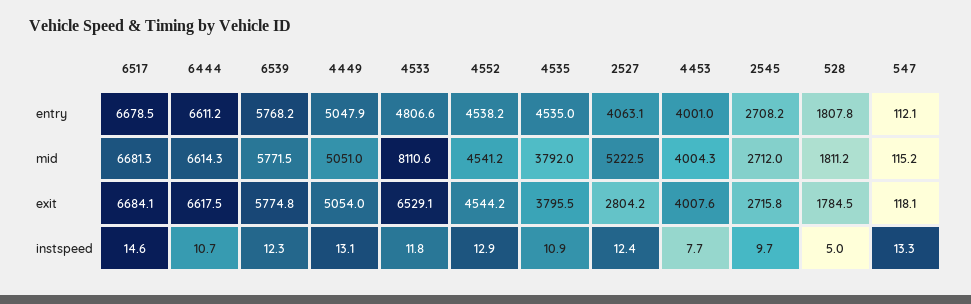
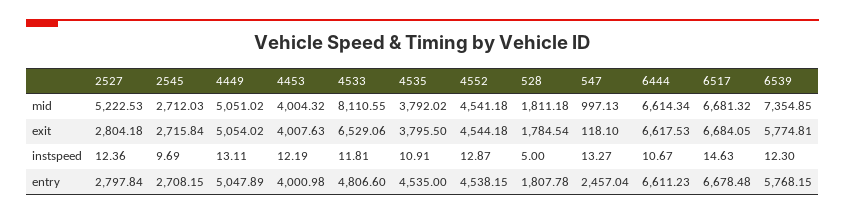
  {
    "6517": {
      "entry": 6678.48,
      "mid": 6681.32,
      "exit": 6684.05,
      "instspeed": 14.63
    },
    "6444": {
      "entry": 6611.23,
      "mid": 6614.34,
      "exit": 6617.53,
      "instspeed": 10.67
    },
    "6539": {
      "entry": 5768.15,
-     "mid": 5771.5,
+     "mid": 7354.85,
      "exit": 5774.81,
      "instspeed": 12.3
    },
    "4449": {
      "entry": 5047.89,
      "mid": 5051.02,
      "exit": 5054.02,
      "instspeed": 13.11
    },
    "4533": {
      "entry": 4806.6,
      "mid": 8110.55,
      "exit": 6529.06,
      "instspeed": 11.81
    },
    "4552": {
      "entry": 4538.15,
      "mid": 4541.18,
      "exit": 4544.18,
      "instspeed": 12.87
    },
    "4535": {
      "entry": 4535,
      "mid": 3792.02,
      "exit": 3795.5,
      "instspeed": 10.91
    },
    "2527": {
-     "entry": 4063.1,
+     "entry": 2797.84,
      "mid": 5222.53,
      "exit": 2804.18,
      "instspeed": 12.36
    },
    "4453": {
      "entry": 4000.98,
      "mid": 4004.32,
      "exit": 4007.63,
-     "instspeed": 7.7
+     "instspeed": 12.19
    },
    "2545": {
      "entry": 2708.15,
      "mid": 2712.03,
      "exit": 2715.84,
      "instspeed": 9.69
    },
    "528": {
      "entry": 1807.78,
      "mid": 1811.18,
      "exit": 1784.54,
      "instspeed": 5
    },
    "547": {
-     "entry": 112.1,
+     "entry": 2457.04,
-     "mid": 115.2,
+     "mid": 997.13,
      "exit": 118.1,
      "instspeed": 13.27
    }
  }

